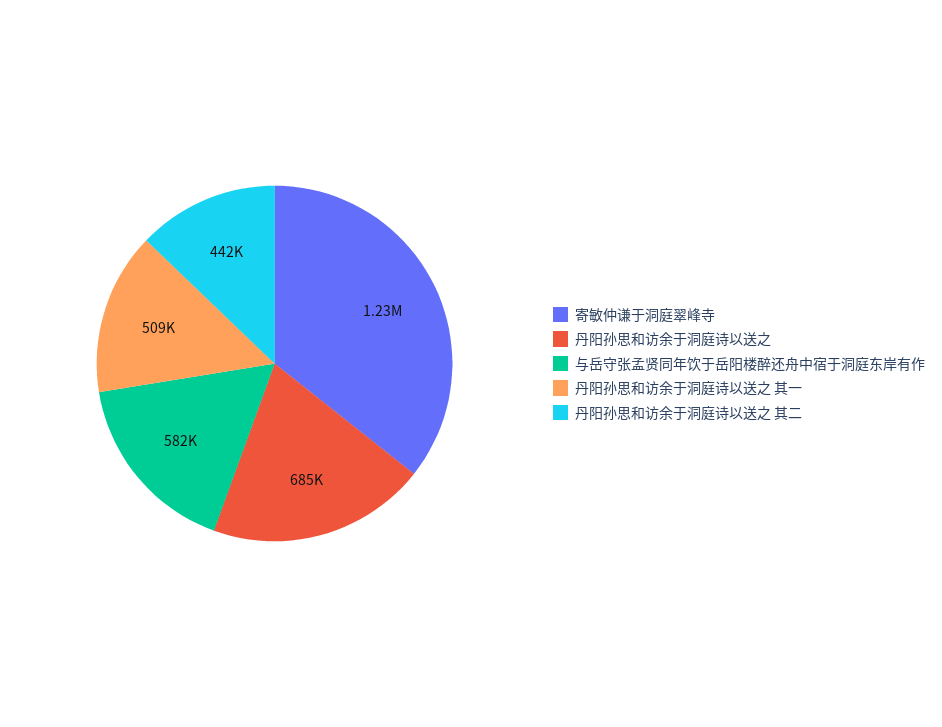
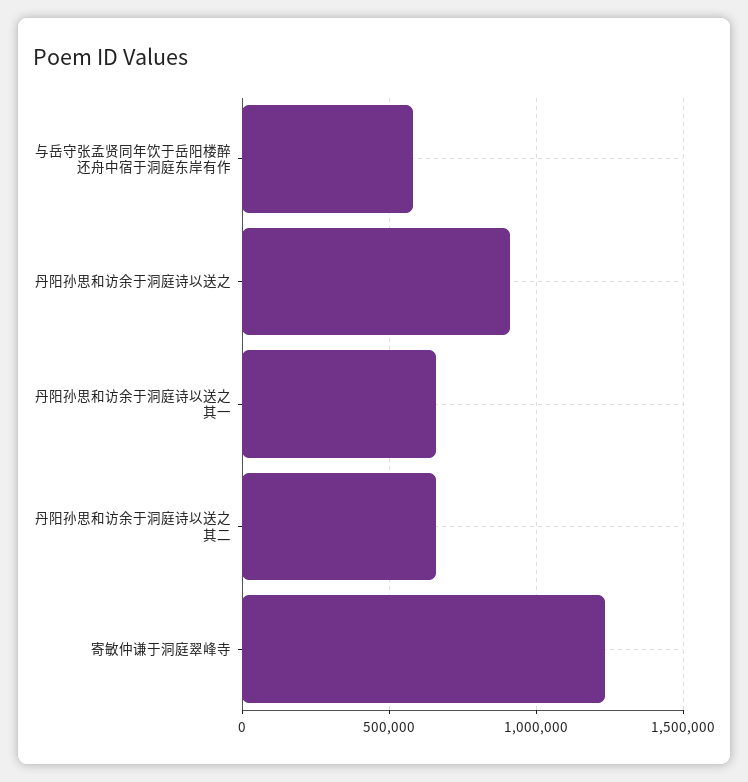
  {
    "寄敏仲谦于洞庭翠峰寺": 1230000,
-   "丹阳孙思和访余于洞庭诗以送之": 685000,
+   "丹阳孙思和访余于洞庭诗以送之": 900000,
    "与岳守张孟贤同年饮于岳阳楼醉还舟中宿于洞庭东岸有作": 582000,
-   "丹阳孙思和访余于洞庭诗以送之 其一": 509000,
+   "丹阳孙思和访余于洞庭诗以送之 其一": 650000,
-   "丹阳孙思和访余于洞庭诗以送之 其二": 442000
+   "丹阳孙思和访余于洞庭诗以送之 其二": 650000
  }

